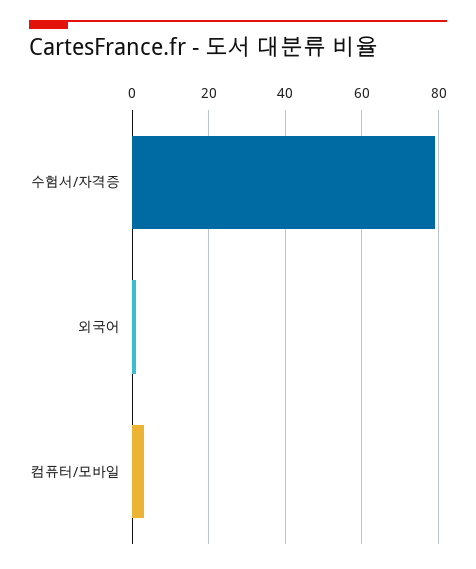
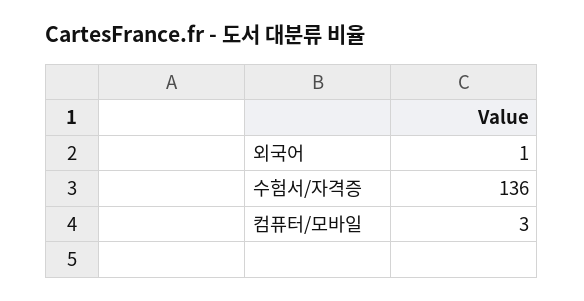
  {
-   "수험서/자격증": 80,
+   "수험서/자격증": 136,
    "외국어": 1,
    "컴퓨터/모바일": 3
  }

